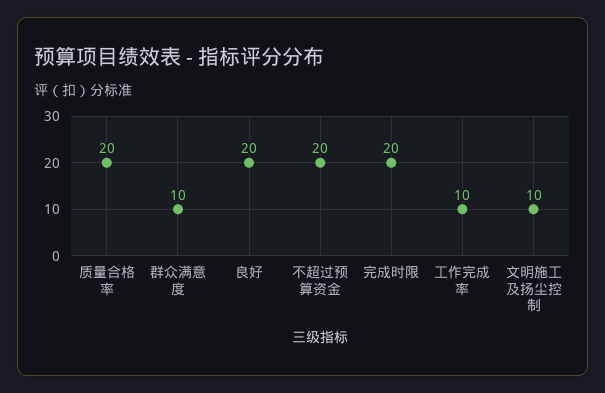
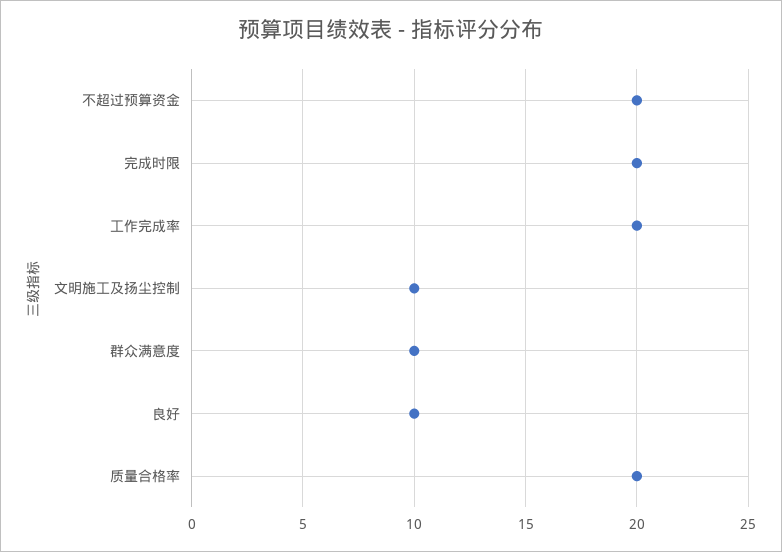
  {
    "质量合格率": 20,
    "群众满意度": 10,
-   "良好": 20,
+   "良好": 10,
    "不超过预算资金": 20,
    "完成时限": 20,
-   "工作完成率": 10,
+   "工作完成率": 20,
    "文明施工及扬尘控制": 10
  }

